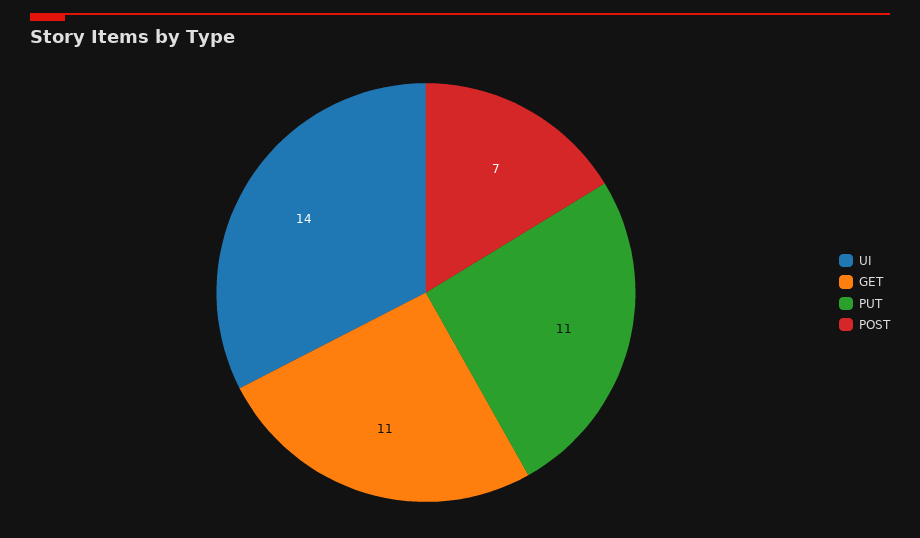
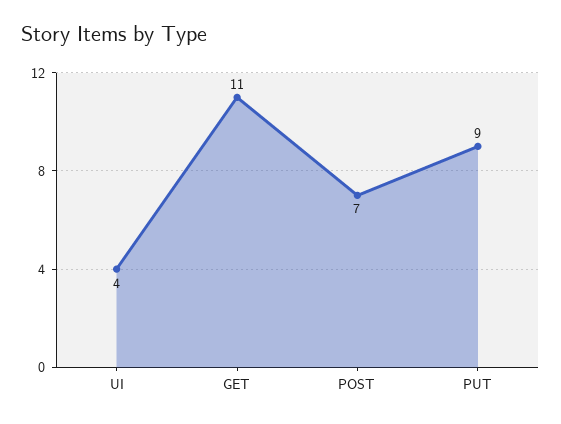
  {
-   "UI": 14,
+   "UI": 4,
    "GET": 11,
-   "PUT": 11,
+   "PUT": 9,
    "POST": 7
  }

